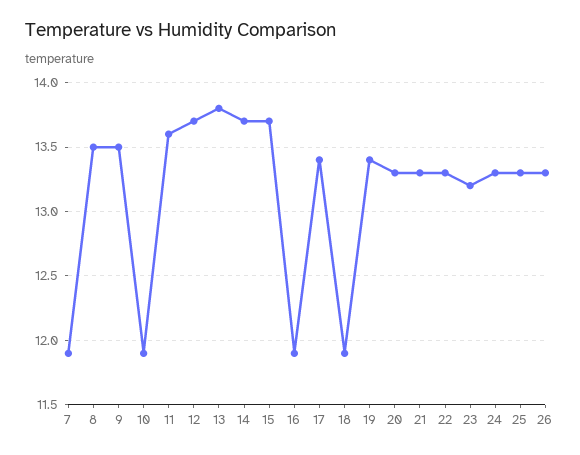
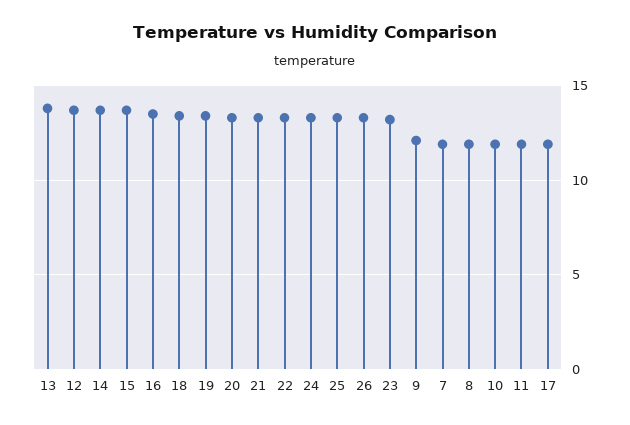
  {
    "7": 11.9,
-   "8": 13.5,
+   "8": 12,
-   "9": 13.5,
+   "9": 12,
    "10": 11.9,
-   "11": 13.6,
+   "11": 12,
    "12": 13.7,
    "13": 13.8,
    "14": 13.7,
    "15": 13.7,
-   "16": 11.9,
+   "16": 13.5,
-   "17": 13.4,
+   "17": 12,
-   "18": 11.9,
+   "18": 13.5,
    "19": 13.4,
    "20": 13.3,
    "21": 13.3,
    "22": 13.3,
    "23": 13.2,
    "24": 13.3,
    "25": 13.3,
    "26": 13.3
  }

